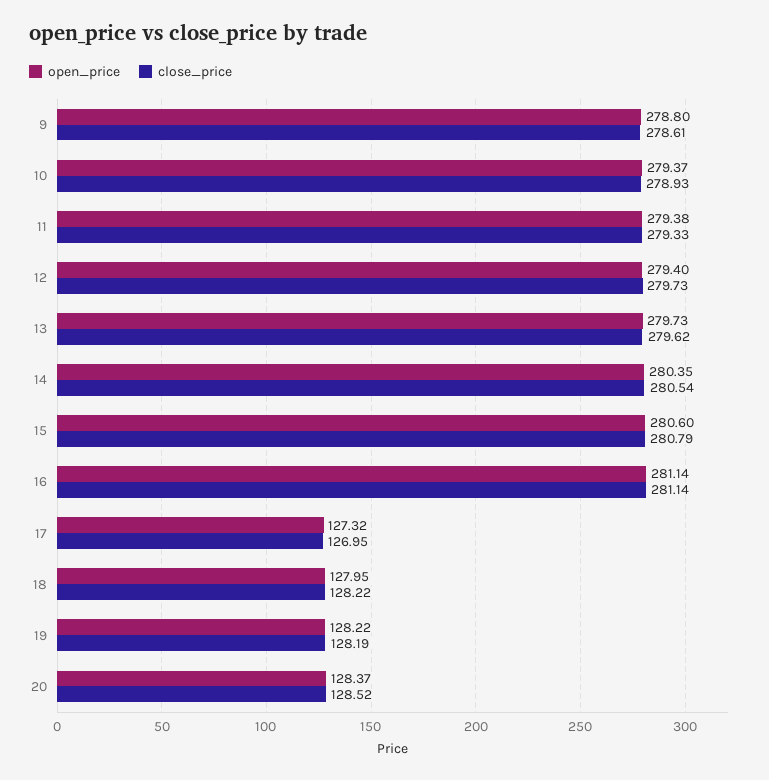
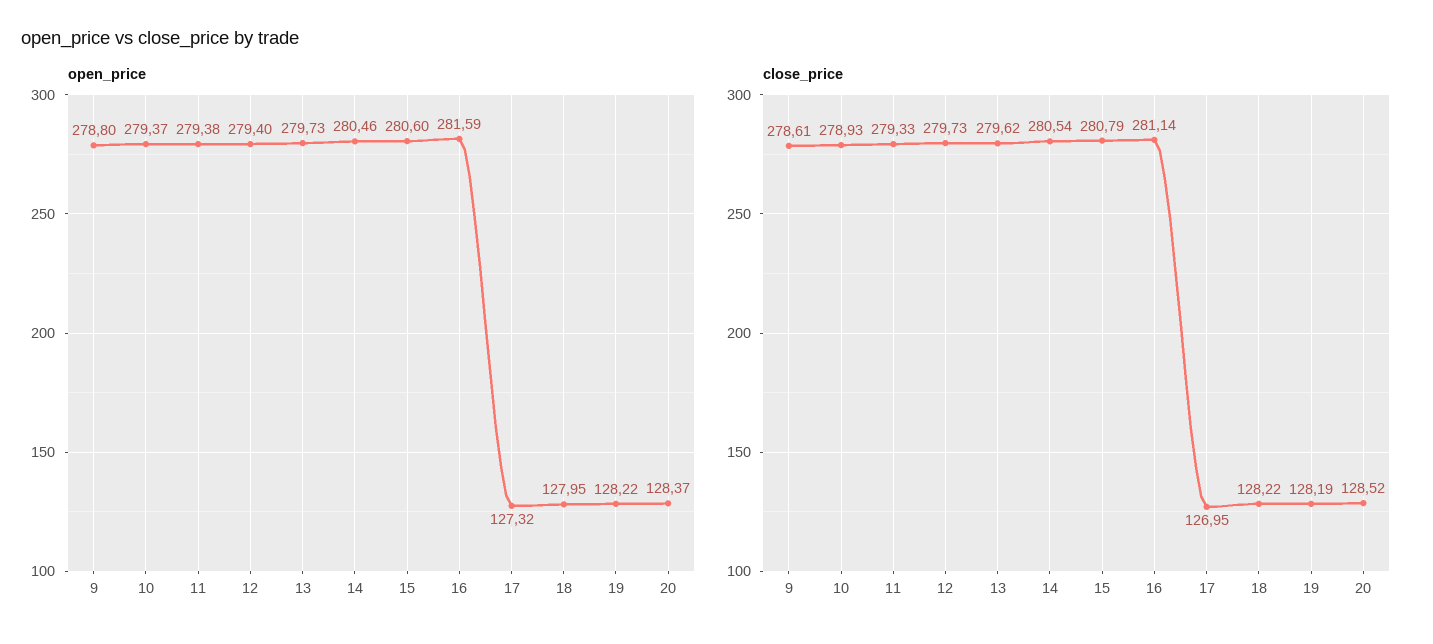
  {
    "open_price": {
      "9": 278.8,
      "10": 279.37,
      "11": 279.38,
      "12": 279.4,
      "13": 279.73,
-     "14": 280.35,
+     "14": 280.46,
      "15": 280.6,
-     "16": 281.14,
+     "16": 281.59,
      "17": 127.32,
      "18": 127.95,
      "19": 128.22,
      "20": 128.37
    },
    "close_price": {
      "9": 278.61,
      "10": 278.93,
      "11": 279.33,
      "12": 279.73,
      "13": 279.62,
      "14": 280.54,
      "15": 280.79,
      "16": 281.14,
      "17": 126.95,
      "18": 128.22,
      "19": 128.19,
      "20": 128.52
    }
  }

